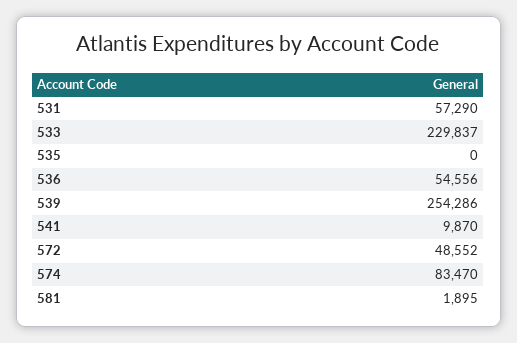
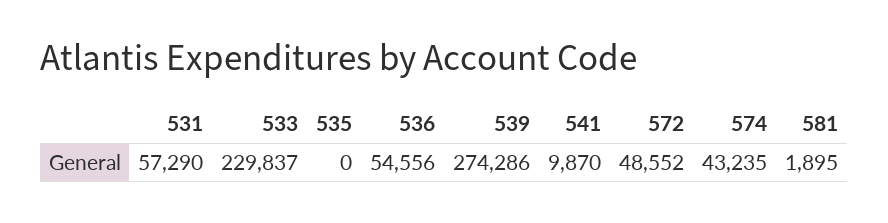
  {
    "531": 57290,
    "533": 229837,
    "535": 0,
    "536": 54556,
-   "539": 254286,
+   "539": 274286,
    "541": 9870,
    "572": 48552,
-   "574": 83470,
+   "574": 43235,
    "581": 1895
  }

